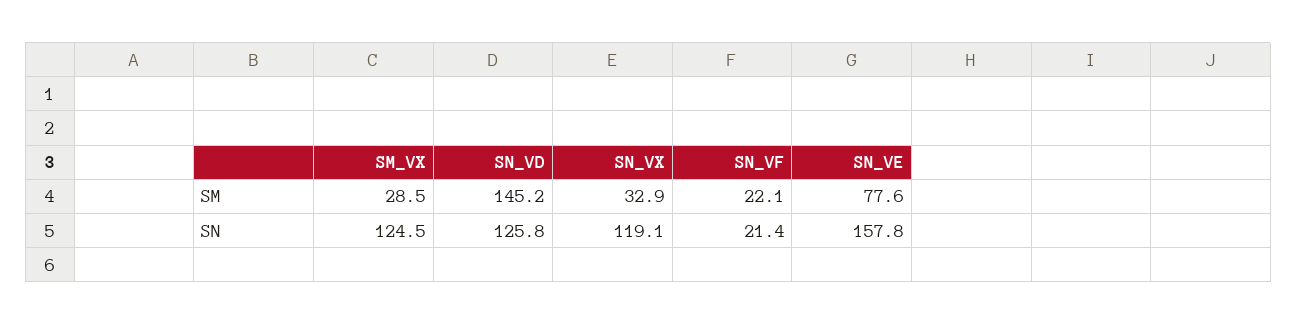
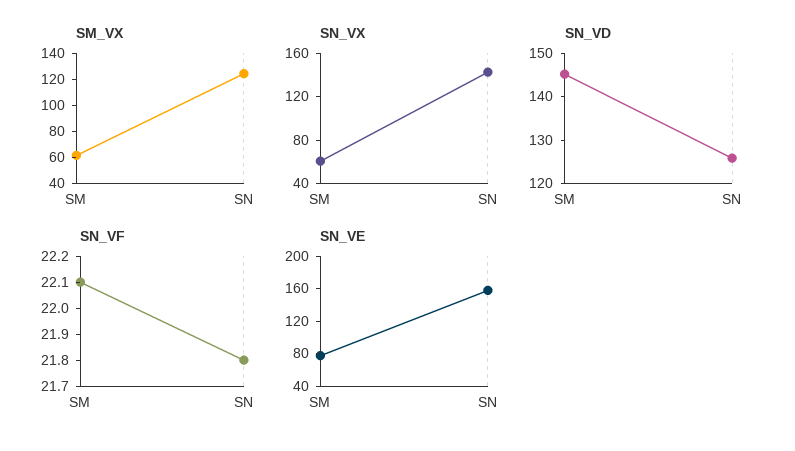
  {
    "SM_VX": {
-     "SM": 28.5,
+     "SM": 60,
      "SN": 124.5
    },
    "SN_VD": {
      "SM": 145.2,
      "SN": 125.8
    },
    "SN_VX": {
-     "SM": 32.9,
+     "SM": 60,
-     "SN": 119.1
+     "SN": 140
    },
    "SN_VF": {
      "SM": 22.1,
-     "SN": 21.4
+     "SN": 21.8
    },
    "SN_VE": {
      "SM": 77.6,
      "SN": 157.8
    }
  }

